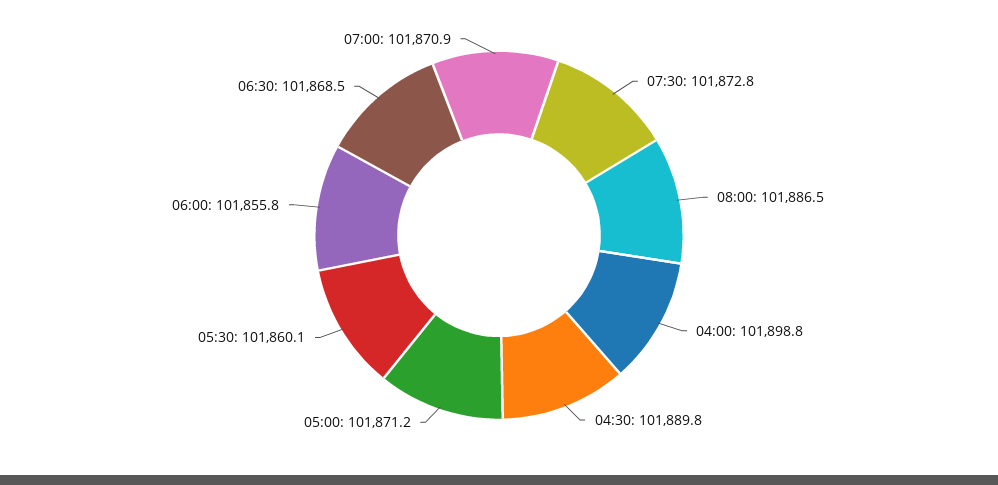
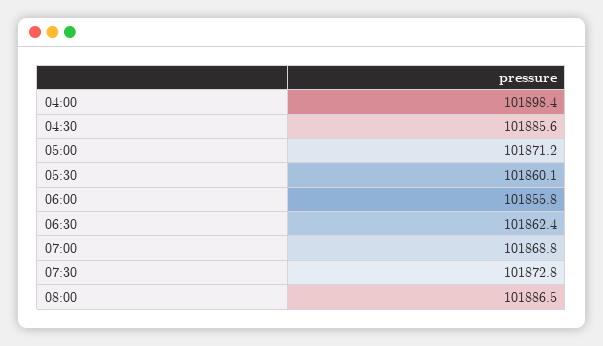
  {
    "07:30": 101872.8,
    "08:00": 101886.5,
-   "04:00": 101898.8,
+   "04:00": 101898.4,
-   "04:30": 101889.8,
+   "04:30": 101885.6,
    "05:00": 101871.2,
    "05:30": 101860.1,
    "06:00": 101855.8,
-   "06:30": 101868.5,
+   "06:30": 101862.4,
-   "07:00": 101870.9
+   "07:00": 101868.8
  }

